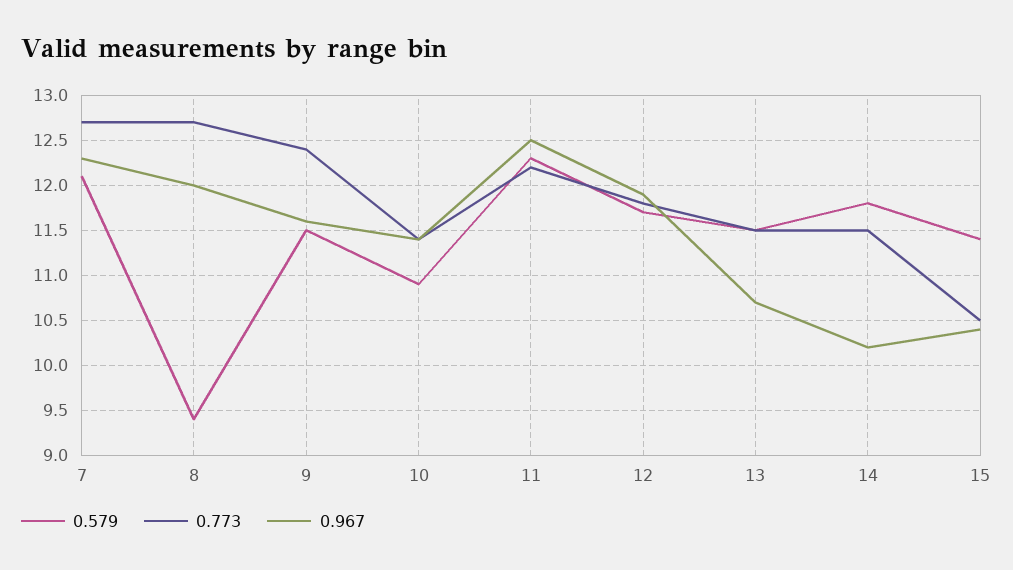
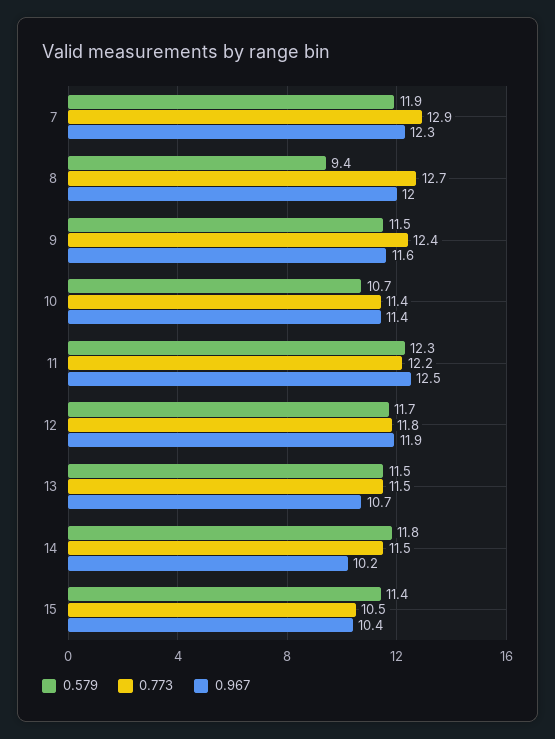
  {
    "0.579": {
-     "7": 12.1,
+     "7": 11.9,
      "8": 9.4,
      "9": 11.5,
-     "10": 10.9,
+     "10": 10.7,
      "11": 12.3,
      "12": 11.7,
      "13": 11.5,
      "14": 11.8,
      "15": 11.4
    },
    "0.773": {
-     "7": 12.7,
+     "7": 12.9,
      "8": 12.7,
      "9": 12.4,
      "10": 11.4,
      "11": 12.2,
      "12": 11.8,
      "13": 11.5,
      "14": 11.5,
      "15": 10.5
    },
    "0.967": {
      "7": 12.3,
      "8": 12,
      "9": 11.6,
      "10": 11.4,
      "11": 12.5,
      "12": 11.9,
      "13": 10.7,
      "14": 10.2,
      "15": 10.4
    }
  }

